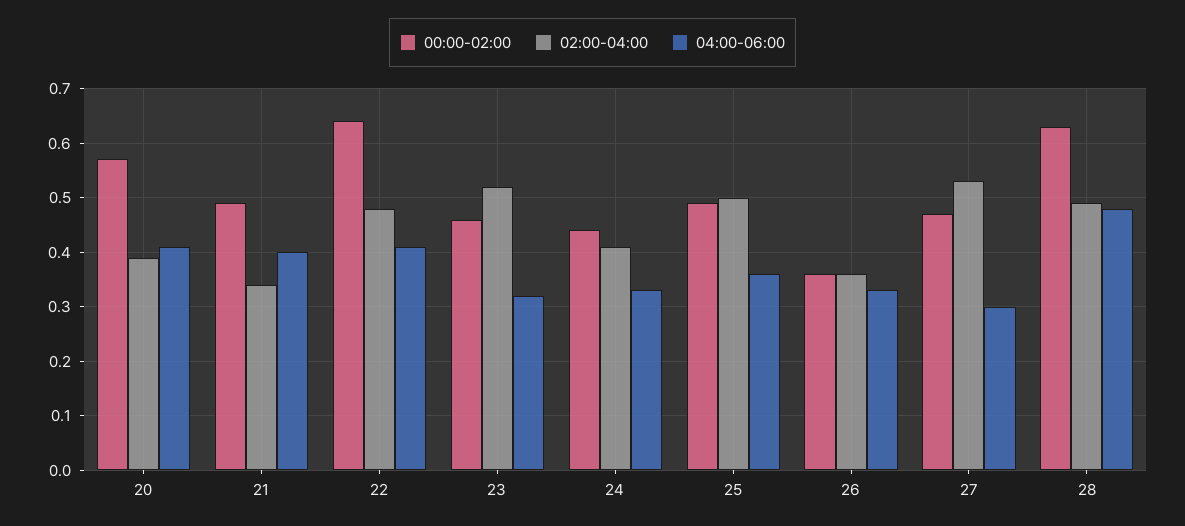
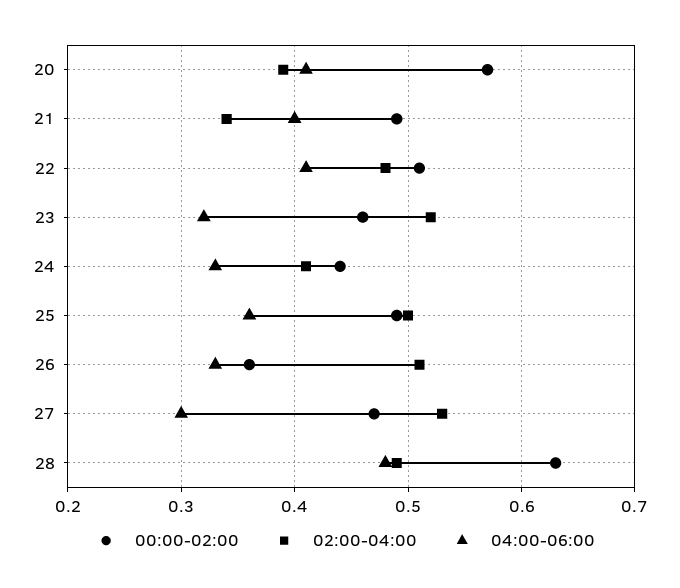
  {
    "00:00-02:00": {
      "20": 0.57,
      "21": 0.49,
-     "22": 0.65,
+     "22": 0.51,
      "23": 0.46,
      "24": 0.44,
      "25": 0.49,
      "26": 0.36,
      "27": 0.47,
      "28": 0.63
    },
    "02:00-04:00": {
      "20": 0.39,
      "21": 0.34,
      "22": 0.48,
      "23": 0.52,
      "24": 0.41,
      "25": 0.5,
-     "26": 0.35,
+     "26": 0.51,
      "27": 0.53,
      "28": 0.49
    },
    "04:00-06:00": {
      "20": 0.41,
      "21": 0.4,
      "22": 0.41,
      "23": 0.32,
      "24": 0.33,
      "25": 0.36,
      "26": 0.33,
      "27": 0.3,
      "28": 0.48
    }
  }

